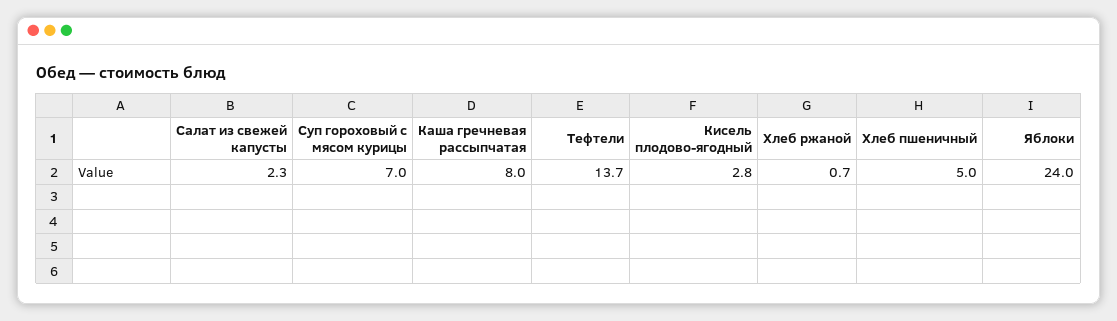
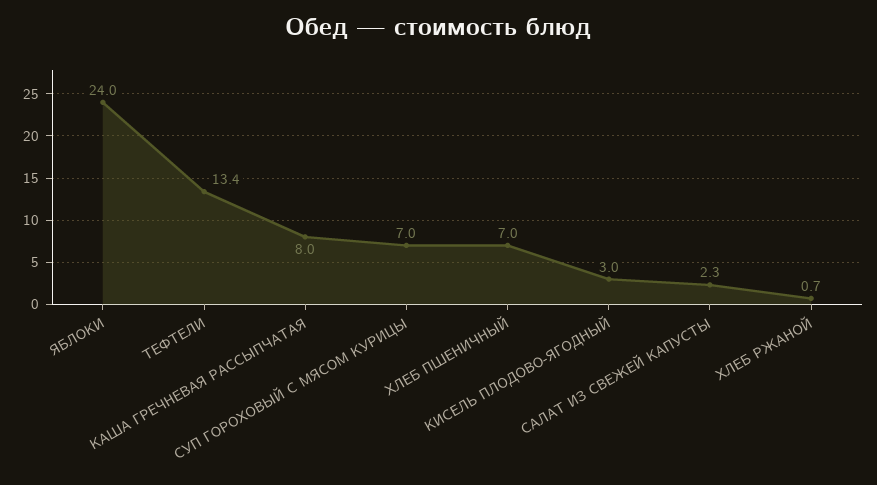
  {
    "Салат из свежей капусты": 2.3,
    "Суп гороховый с мясом курицы": 7,
    "Каша гречневая рассыпчатая": 8,
-   "Тефтели": 13.7,
+   "Тефтели": 13.4,
-   "Кисель плодово-ягодный": 2.8,
+   "Кисель плодово-ягодный": 3,
    "Хлеб ржаной": 0.7,
-   "Хлеб пшеничный": 5,
+   "Хлеб пшеничный": 7,
    "Яблоки": 24
  }

